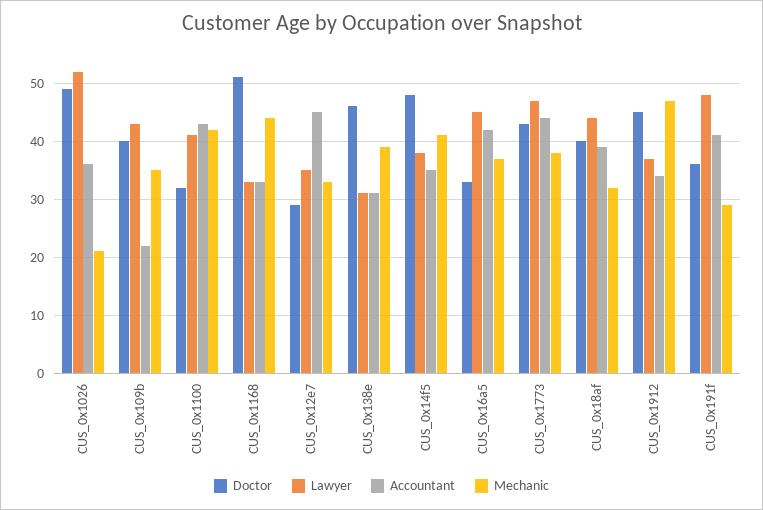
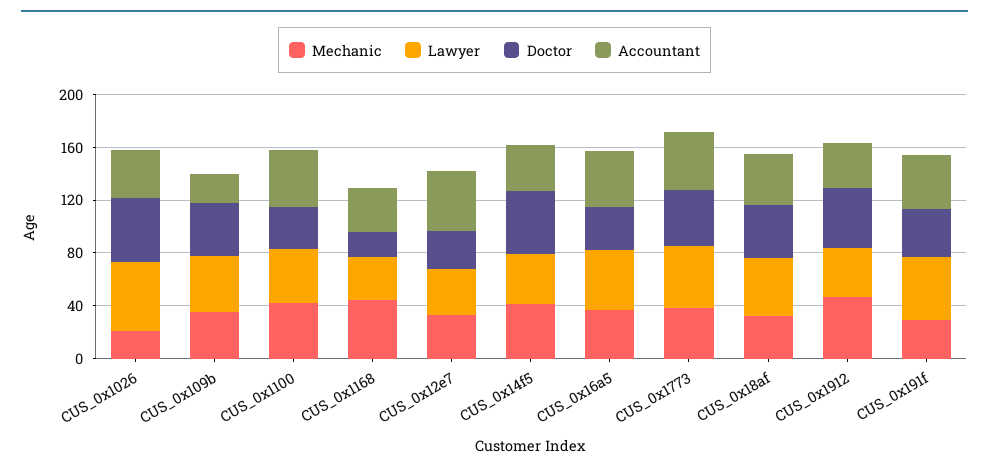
  {
    "Doctor": {
      "CUS_0x1026": 50,
      "CUS_0x109b": 40,
      "CUS_0x1100": 30,
-     "CUS_0x1168": 50,
+     "CUS_0x1168": 20,
      "CUS_0x12e7": 30,
-     "CUS_0x138e": 45,
      "CUS_0x14f5": 50,
      "CUS_0x16a5": 35,
      "CUS_0x1773": 45,
      "CUS_0x18af": 40,
      "CUS_0x1912": 45,
      "CUS_0x191f": 35
    },
    "Lawyer": {
      "CUS_0x1026": 50,
      "CUS_0x109b": 45,
      "CUS_0x1100": 40,
      "CUS_0x1168": 35,
      "CUS_0x12e7": 35,
-     "CUS_0x138e": 30,
      "CUS_0x14f5": 40,
      "CUS_0x16a5": 45,
      "CUS_0x1773": 45,
      "CUS_0x18af": 45,
      "CUS_0x1912": 35,
      "CUS_0x191f": 50
    },
    "Accountant": {
      "CUS_0x1026": 35,
      "CUS_0x109b": 20,
      "CUS_0x1100": 45,
      "CUS_0x1168": 35,
      "CUS_0x12e7": 45,
-     "CUS_0x138e": 30,
      "CUS_0x14f5": 35,
      "CUS_0x16a5": 40,
      "CUS_0x1773": 45,
      "CUS_0x18af": 40,
      "CUS_0x1912": 35,
      "CUS_0x191f": 40
    },
    "Mechanic": {
      "CUS_0x1026": 20,
      "CUS_0x109b": 35,
      "CUS_0x1100": 40,
      "CUS_0x1168": 45,
      "CUS_0x12e7": 35,
-     "CUS_0x138e": 40,
      "CUS_0x14f5": 40,
      "CUS_0x16a5": 35,
      "CUS_0x1773": 40,
      "CUS_0x18af": 30,
      "CUS_0x1912": 45,
      "CUS_0x191f": 30
    }
  }

